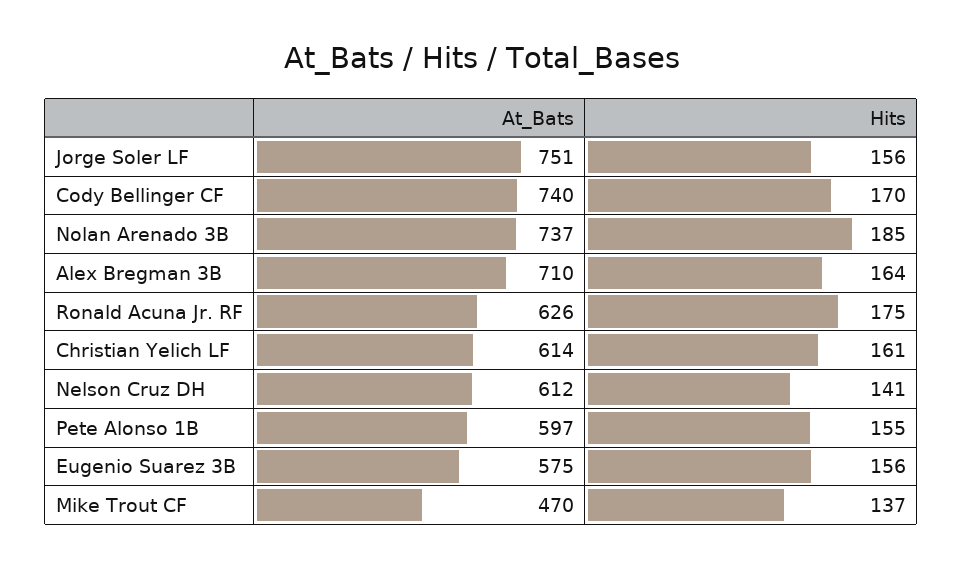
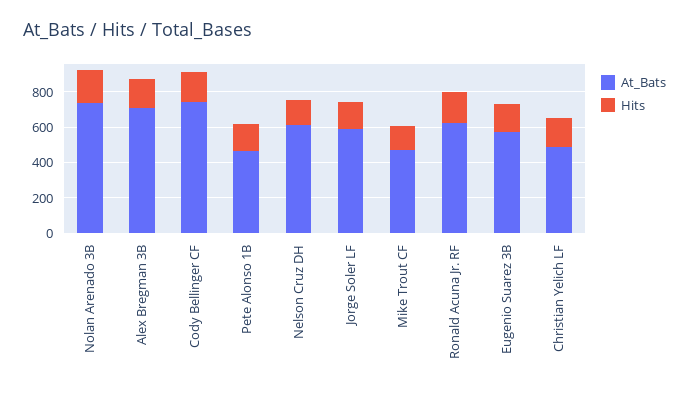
  {
    "At_Bats": {
-     "Jorge Soler LF": 751,
+     "Jorge Soler LF": 600,
      "Cody Bellinger CF": 740,
      "Nolan Arenado 3B": 737,
      "Alex Bregman 3B": 710,
      "Ronald Acuna Jr. RF": 626,
-     "Christian Yelich LF": 614,
+     "Christian Yelich LF": 500,
      "Nelson Cruz DH": 612,
-     "Pete Alonso 1B": 597,
+     "Pete Alonso 1B": 450,
      "Eugenio Suarez 3B": 575,
      "Mike Trout CF": 470
    },
    "Hits": {
      "Jorge Soler LF": 156,
      "Cody Bellinger CF": 170,
      "Nolan Arenado 3B": 185,
      "Alex Bregman 3B": 164,
      "Ronald Acuna Jr. RF": 175,
      "Christian Yelich LF": 161,
      "Nelson Cruz DH": 141,
      "Pete Alonso 1B": 155,
      "Eugenio Suarez 3B": 156,
      "Mike Trout CF": 137
    }
  }

